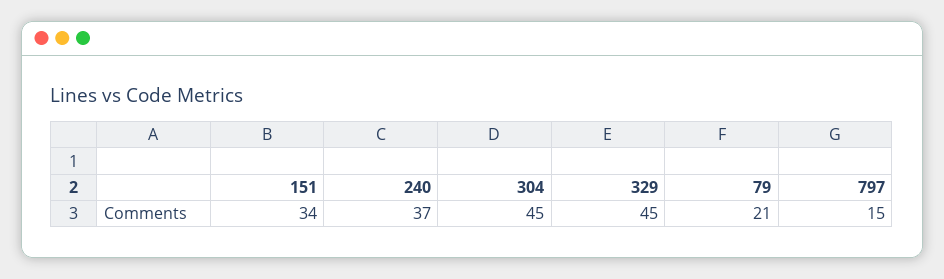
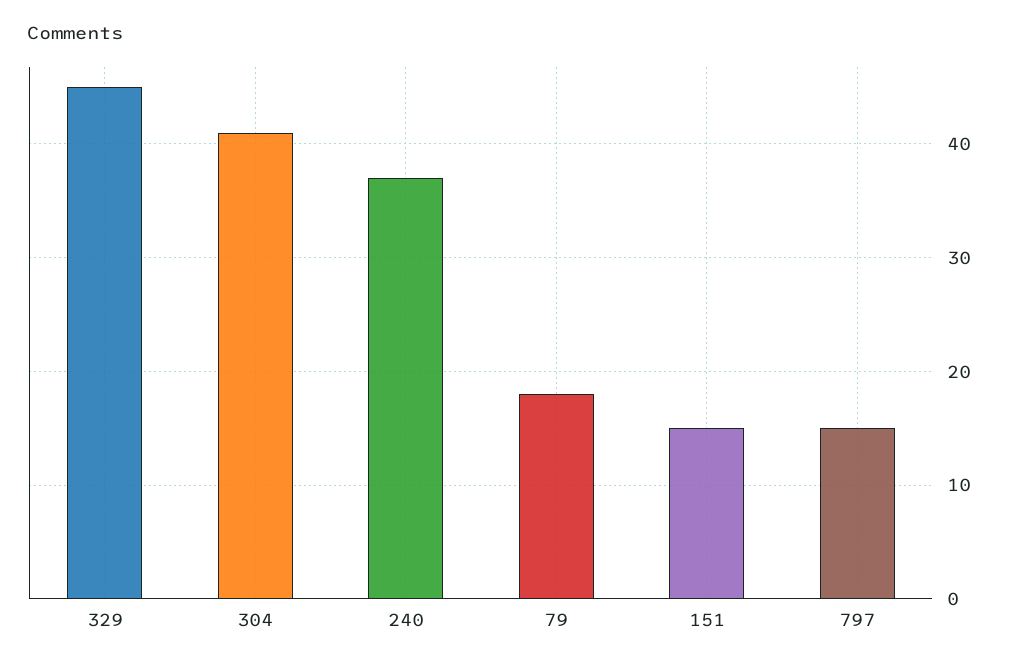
  {
-   "151": 34,
+   "151": 15,
    "240": 37,
-   "304": 45,
+   "304": 41,
    "329": 45,
-   "79": 21,
+   "79": 18,
    "797": 15
  }

